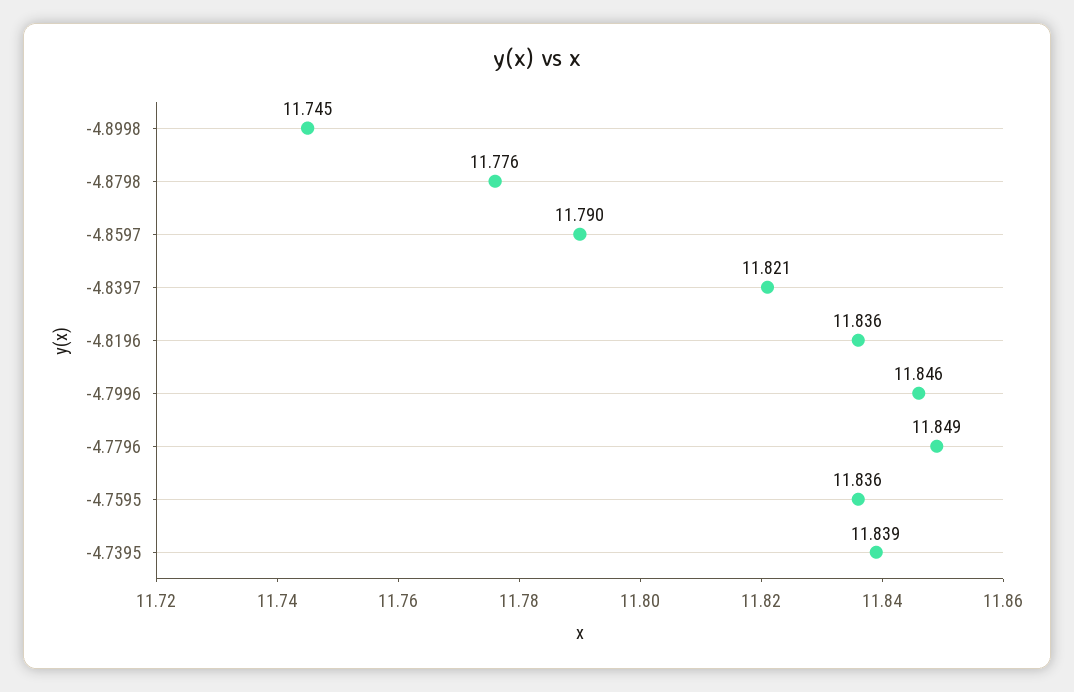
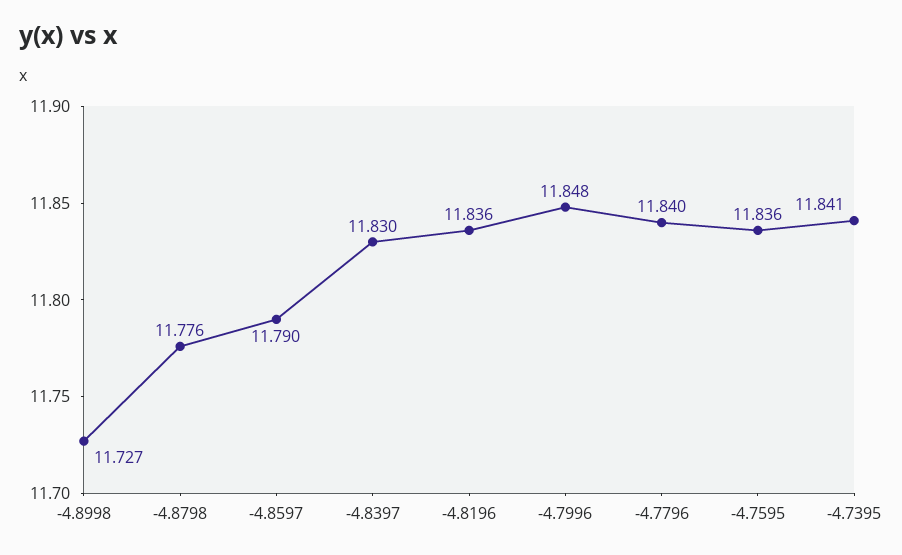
  {
-   "-4.8998": 11.745,
+   "-4.8998": 11.727,
    "-4.8798": 11.776,
    "-4.8597": 11.79,
-   "-4.8397": 11.821,
+   "-4.8397": 11.83,
    "-4.8196": 11.836,
-   "-4.7996": 11.846,
+   "-4.7996": 11.848,
-   "-4.7796": 11.849,
+   "-4.7796": 11.84,
    "-4.7595": 11.836,
-   "-4.7395": 11.839
+   "-4.7395": 11.841
  }

